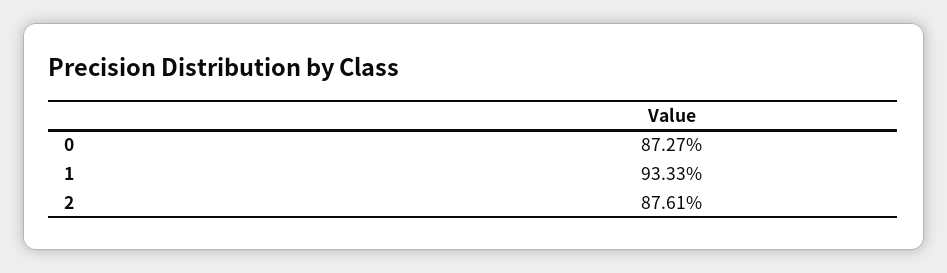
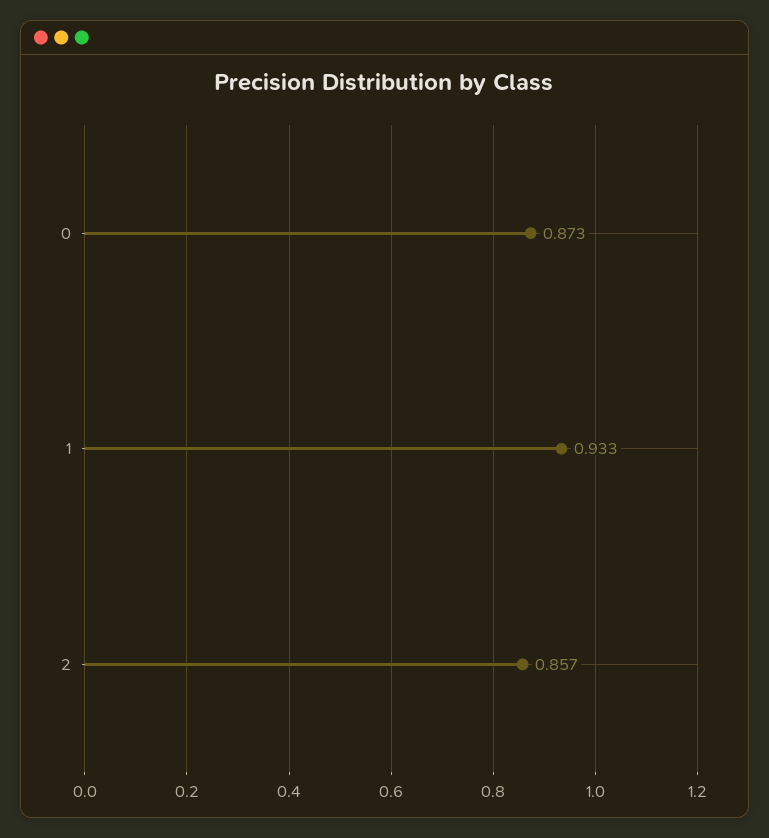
  {
    "0": 0.8727,
    "1": 0.9333,
-   "2": 0.8761
+   "2": 0.857
  }

